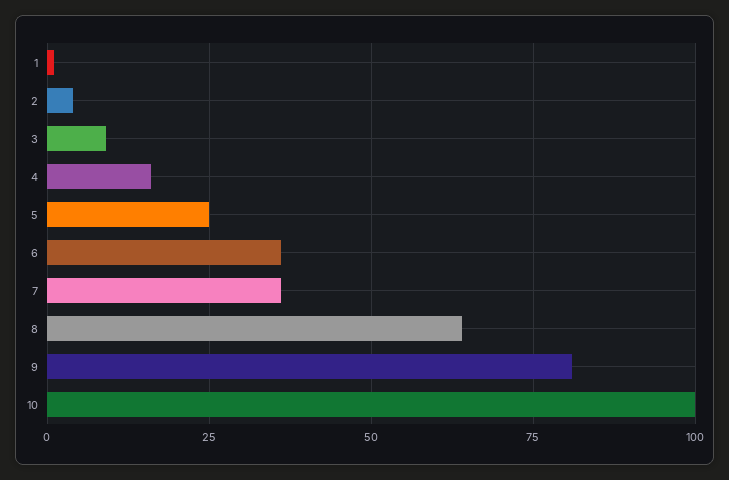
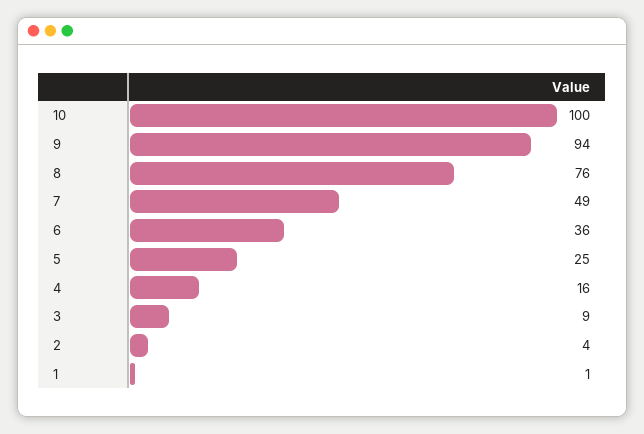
  {
    "1": 1,
    "2": 4,
    "3": 9,
    "4": 16,
    "5": 25,
    "6": 36,
-   "7": 35,
+   "7": 49,
-   "8": 65,
+   "8": 76,
-   "9": 80,
+   "9": 94,
    "10": 100
  }

